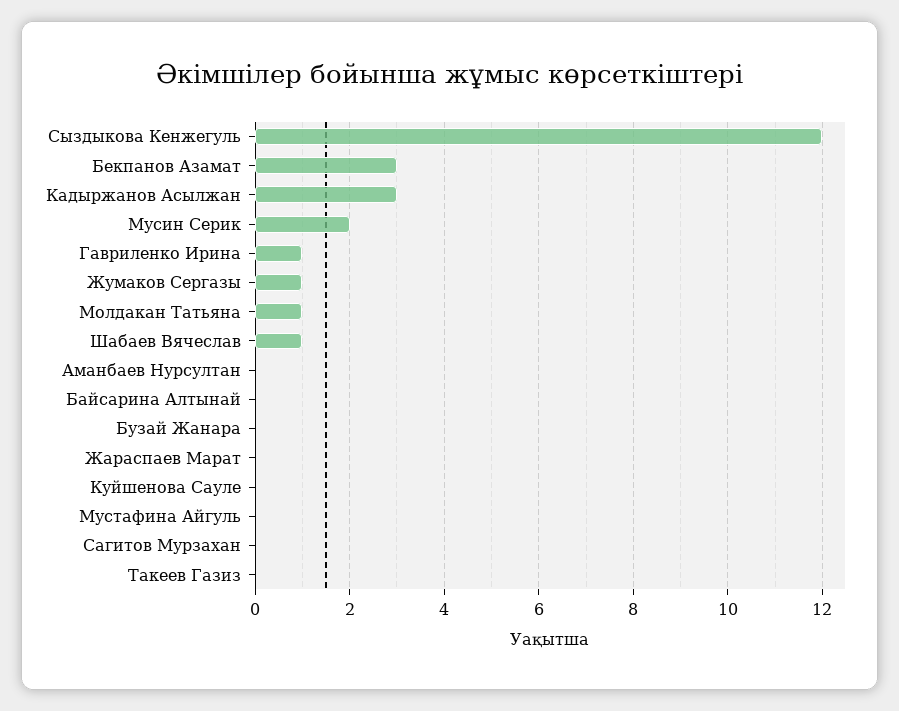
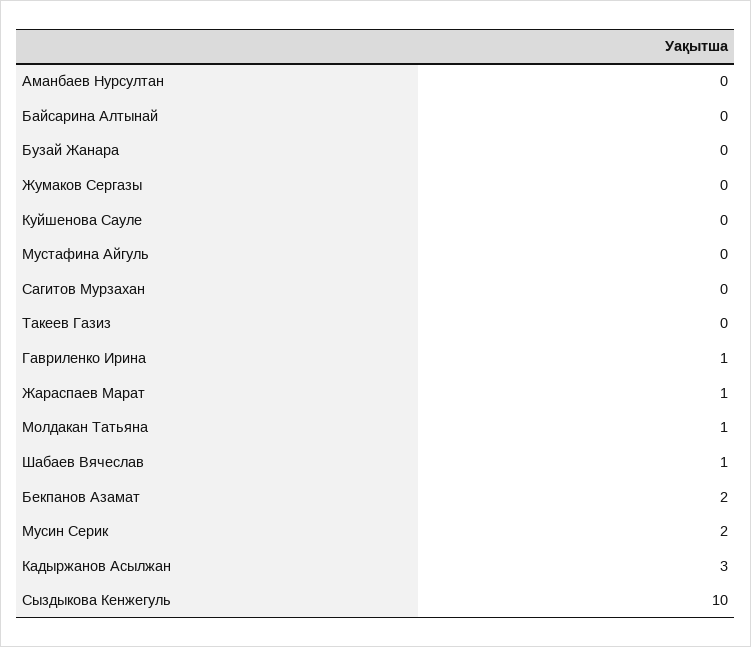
  {
-   "Сыздыкова Кенжегуль": 12,
+   "Сыздыкова Кенжегуль": 10,
-   "Бекпанов Азамат": 3,
+   "Бекпанов Азамат": 2,
    "Кадыржанов Асылжан": 3,
    "Мусин Серик": 2,
    "Гавриленко Ирина": 1,
-   "Жумаков Сергазы": 1,
+   "Жумаков Сергазы": 0,
    "Молдакан Татьяна": 1,
    "Шабаев Вячеслав": 1,
    "Аманбаев Нурсултан": 0,
    "Байсарина Алтынай": 0,
    "Бузай Жанара": 0,
-   "Жараспаев Марат": 0,
+   "Жараспаев Марат": 1,
    "Куйшенова Сауле": 0,
    "Мустафина Айгуль": 0,
    "Сагитов Мурзахан": 0,
    "Такеев Газиз": 0
  }

